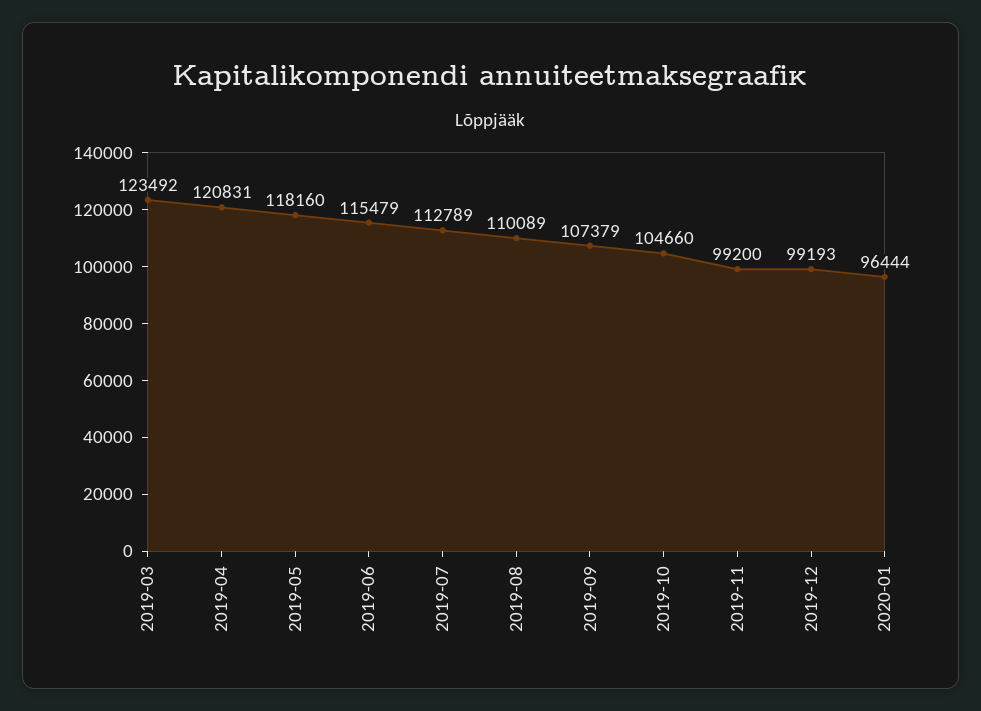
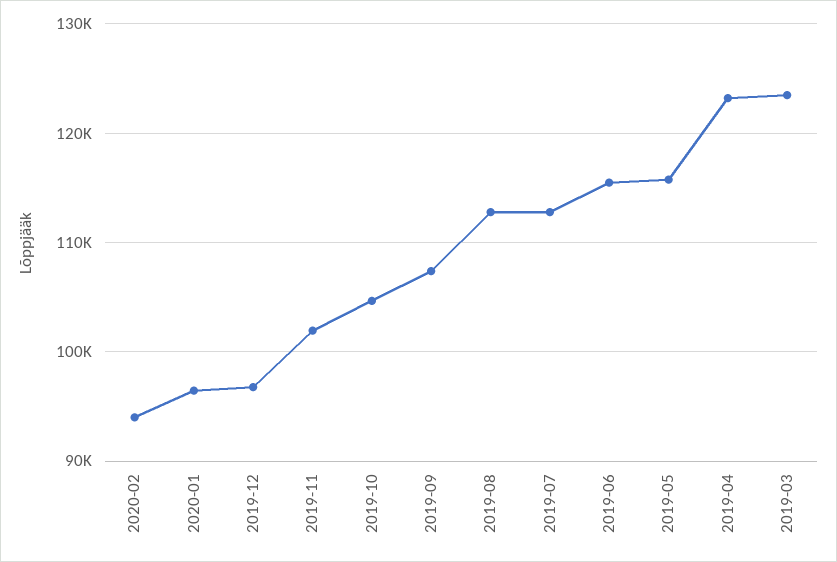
  {
    "2019-03": 123492,
-   "2019-04": 120831,
+   "2019-04": 123000,
-   "2019-05": 118160,
+   "2019-05": 116000,
    "2019-06": 115479,
    "2019-07": 112789,
-   "2019-08": 110089,
+   "2019-08": 113000,
    "2019-09": 107379,
    "2019-10": 104660,
-   "2019-11": 99200,
+   "2019-11": 102000,
-   "2019-12": 99193,
+   "2019-12": 97000,
-   "2020-01": 96444
+   "2020-01": 96444,
+   "2020-02": 94000
  }

